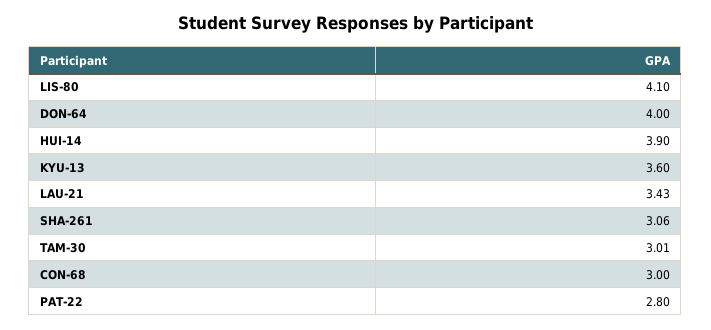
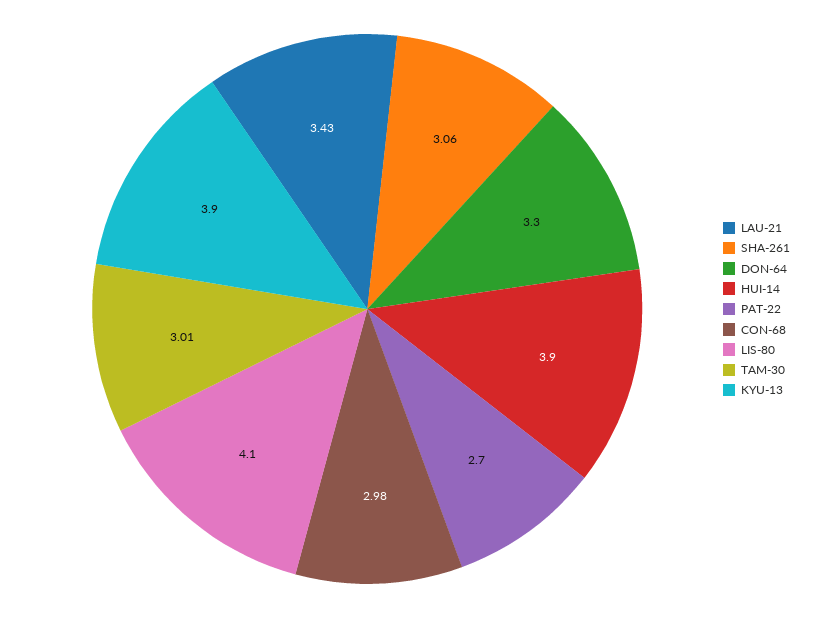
  {
    "LIS-80": 4.1,
-   "DON-64": 4,
+   "DON-64": 3.3,
    "HUI-14": 3.9,
-   "KYU-13": 3.6,
+   "KYU-13": 3.9,
    "LAU-21": 3.43,
    "SHA-261": 3.06,
    "TAM-30": 3.01,
-   "CON-68": 3,
+   "CON-68": 2.98,
-   "PAT-22": 2.8
+   "PAT-22": 2.7
  }

